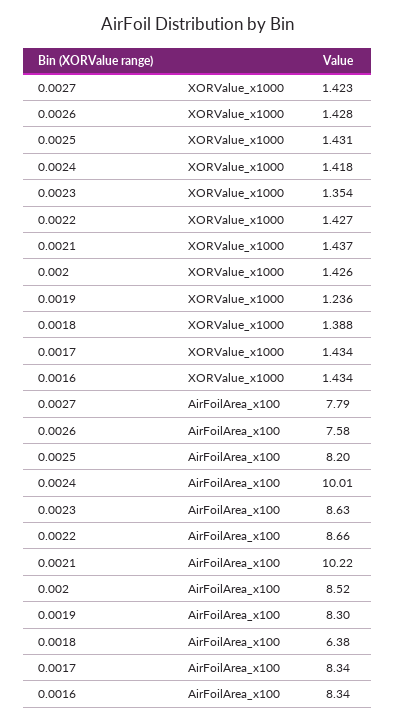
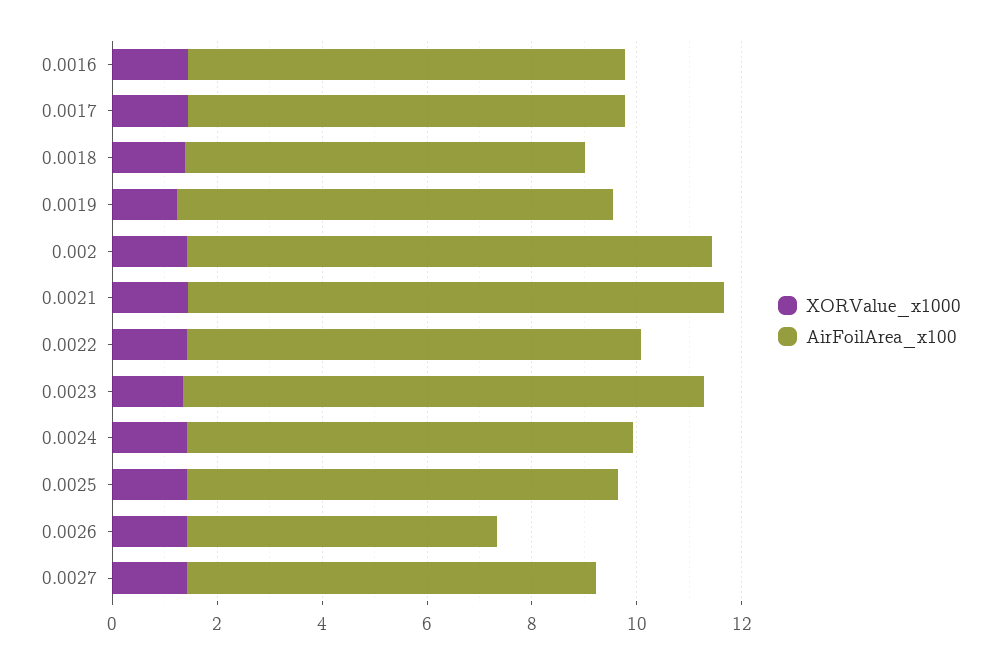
  {
    "XORValue_x1000": {
      "0.0027": 1.423,
      "0.0026": 1.428,
      "0.0025": 1.431,
      "0.0024": 1.418,
      "0.0023": 1.354,
      "0.0022": 1.427,
      "0.0021": 1.437,
      "0.002": 1.426,
      "0.0019": 1.236,
      "0.0018": 1.388,
      "0.0017": 1.434,
      "0.0016": 1.434
    },
    "AirFoilArea_x100": {
      "0.0027": 7.79,
-     "0.0026": 7.58,
+     "0.0026": 6,
      "0.0025": 8.2,
-     "0.0024": 10.01,
+     "0.0024": 8.5,
-     "0.0023": 8.63,
+     "0.0023": 10,
      "0.0022": 8.66,
      "0.0021": 10.22,
-     "0.002": 8.52,
+     "0.002": 10,
      "0.0019": 8.3,
-     "0.0018": 6.38,
+     "0.0018": 7.5,
      "0.0017": 8.34,
      "0.0016": 8.34
    }
  }

